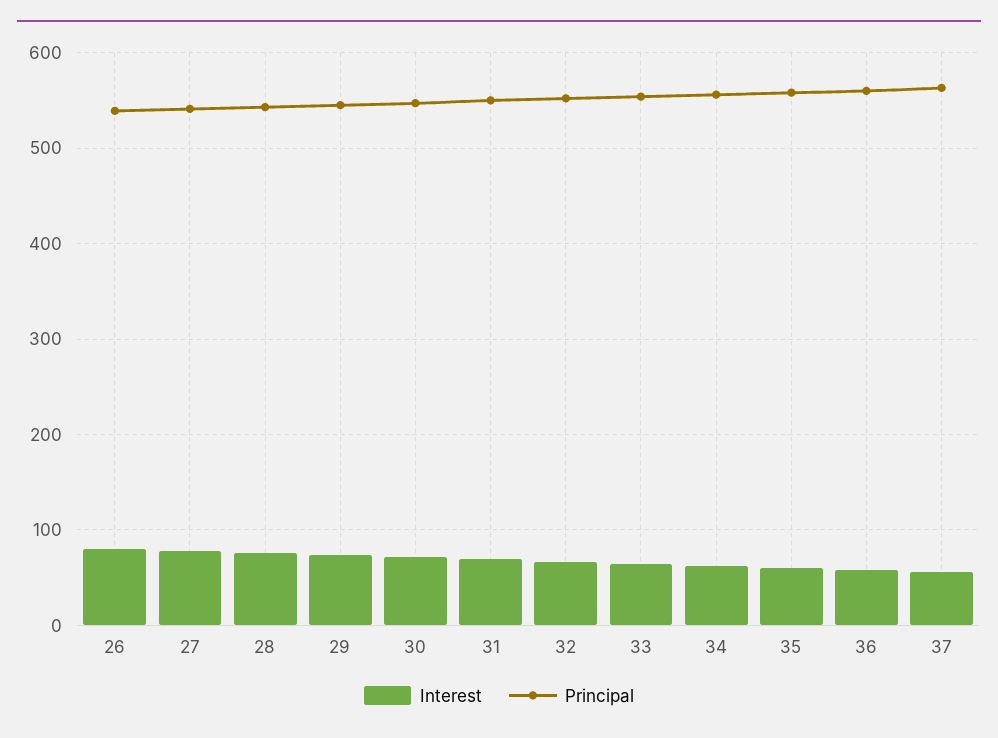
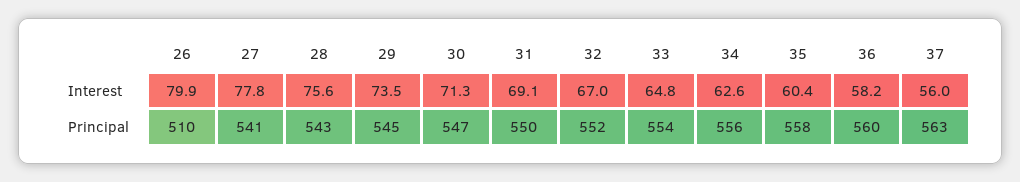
  {
    "Interest": {
      "26": 79.9,
      "27": 77.8,
      "28": 75.6,
      "29": 73.5,
      "30": 71.3,
      "31": 69.1,
      "32": 67,
      "33": 64.8,
      "34": 62.6,
      "35": 60.4,
      "36": 58.2,
      "37": 56
    },
    "Principal": {
-     "26": 540,
+     "26": 510,
      "27": 541,
      "28": 543,
      "29": 545,
      "30": 547,
      "31": 550,
      "32": 552,
      "33": 554,
      "34": 556,
      "35": 558,
      "36": 560,
      "37": 563
    }
  }

